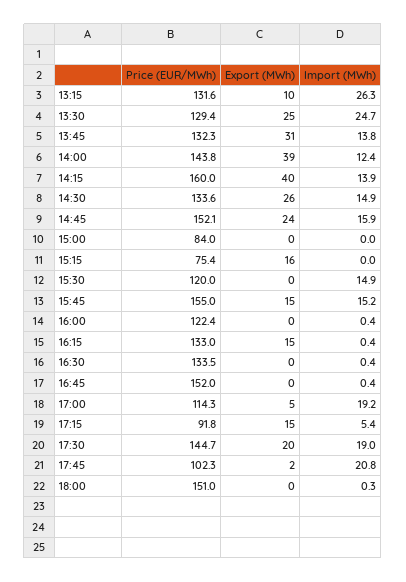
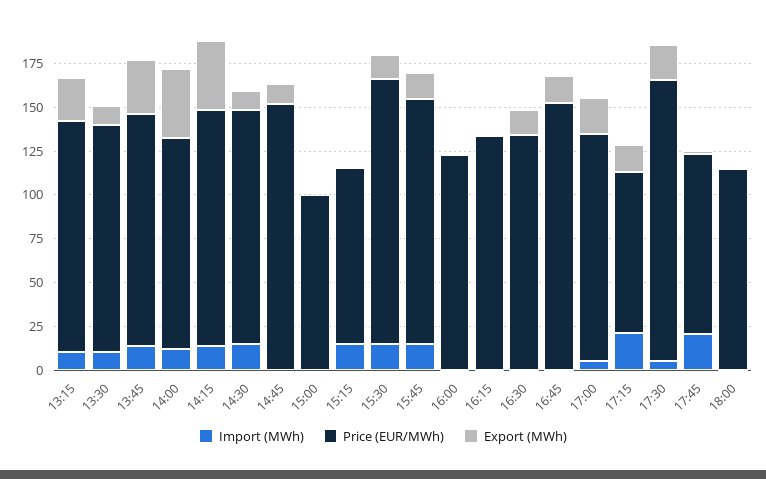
  {
    "Price (EUR/MWh)": {
      "13:15": 131.6,
      "13:30": 129.4,
      "13:45": 132.3,
-     "14:00": 143.8,
+     "14:00": 120,
-     "14:15": 160,
+     "14:15": 135,
      "14:30": 133.6,
      "14:45": 152.1,
-     "15:00": 84,
+     "15:00": 100,
-     "15:15": 75.4,
+     "15:15": 100,
-     "15:30": 120,
+     "15:30": 150,
-     "15:45": 155,
+     "15:45": 140,
      "16:00": 122.4,
      "16:15": 133,
      "16:30": 133.5,
      "16:45": 152,
-     "17:00": 114.3,
+     "17:00": 130,
      "17:15": 91.8,
-     "17:30": 144.7,
+     "17:30": 160,
      "17:45": 102.3,
-     "18:00": 151
+     "18:00": 115
    },
    "Export (MWh)": {
-     "13:15": 10,
+     "13:15": 25,
-     "13:30": 25,
+     "13:30": 10,
      "13:45": 31,
      "14:00": 39,
      "14:15": 40,
-     "14:30": 26,
+     "14:30": 10,
-     "14:45": 24,
+     "14:45": 10,
      "15:00": 0,
-     "15:15": 16,
+     "15:15": 0,
-     "15:30": 0,
+     "15:30": 15,
      "15:45": 15,
      "16:00": 0,
-     "16:15": 15,
+     "16:15": 0,
-     "16:30": 0,
+     "16:30": 15,
-     "16:45": 0,
+     "16:45": 15,
-     "17:00": 5,
+     "17:00": 20,
      "17:15": 15,
      "17:30": 20,
      "17:45": 2,
      "18:00": 0
    },
    "Import (MWh)": {
-     "13:15": 26.3,
+     "13:15": 10,
-     "13:30": 24.7,
+     "13:30": 10,
      "13:45": 13.8,
      "14:00": 12.4,
      "14:15": 13.9,
      "14:30": 14.9,
-     "14:45": 15.9,
+     "14:45": 0,
      "15:00": 0,
-     "15:15": 0,
+     "15:15": 15,
      "15:30": 14.9,
      "15:45": 15.2,
      "16:00": 0.4,
      "16:15": 0.4,
      "16:30": 0.4,
      "16:45": 0.4,
-     "17:00": 19.2,
+     "17:00": 5,
-     "17:15": 5.4,
+     "17:15": 20,
-     "17:30": 19,
+     "17:30": 5,
      "17:45": 20.8,
      "18:00": 0.3
    }
  }

